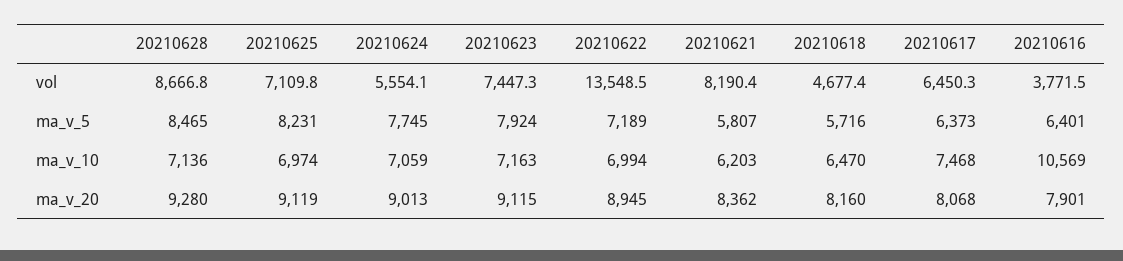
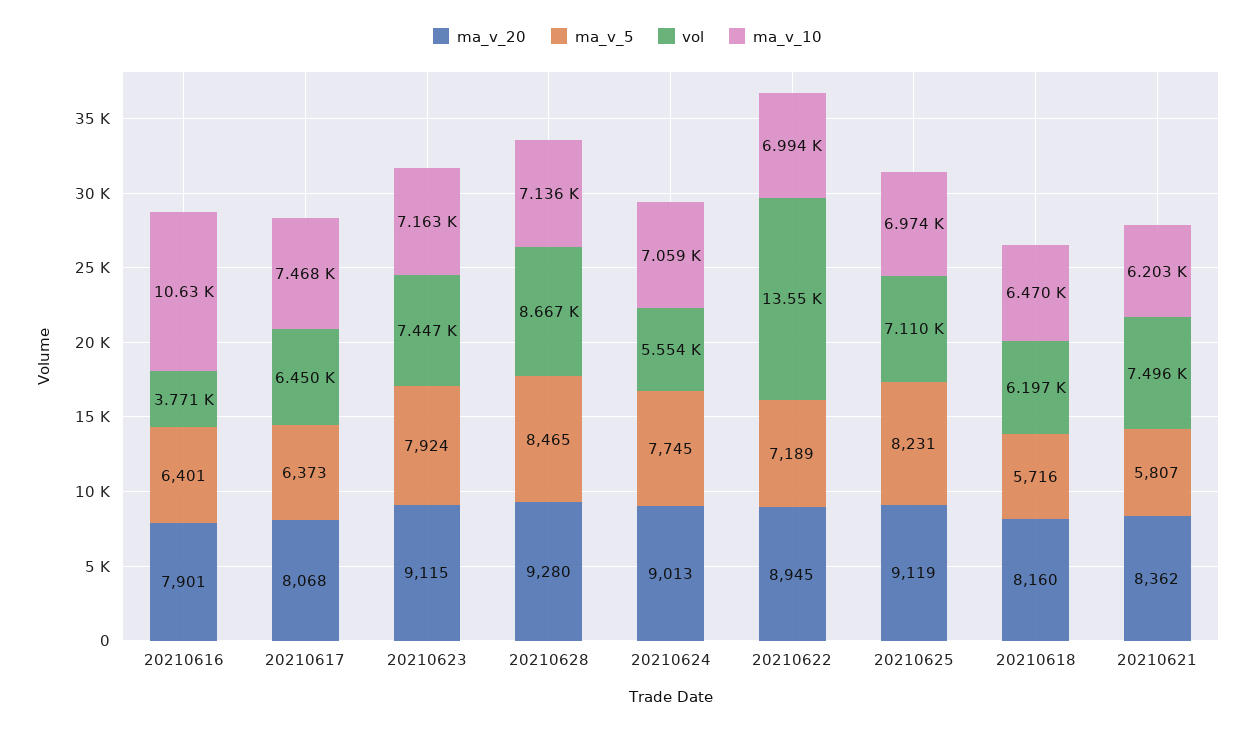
  {
    "vol": {
      "20210628": 8666.8,
      "20210625": 7109.8,
      "20210624": 5554.1,
      "20210623": 7447.3,
      "20210622": 13548.5,
-     "20210621": 8190.4,
+     "20210621": 7496,
-     "20210618": 4677.4,
+     "20210618": 6197,
      "20210617": 6450.3,
      "20210616": 3771.5
    },
    "ma_v_5": {
      "20210628": 8465,
      "20210625": 8231,
      "20210624": 7745,
      "20210623": 7924,
      "20210622": 7189,
      "20210621": 5807,
      "20210618": 5716,
      "20210617": 6373,
      "20210616": 6401
    },
    "ma_v_10": {
      "20210628": 7136,
      "20210625": 6974,
      "20210624": 7059,
      "20210623": 7163,
      "20210622": 6994,
      "20210621": 6203,
      "20210618": 6470,
      "20210617": 7468,
-     "20210616": 10569
+     "20210616": 10630
    },
    "ma_v_20": {
      "20210628": 9280,
      "20210625": 9119,
      "20210624": 9013,
      "20210623": 9115,
      "20210622": 8945,
      "20210621": 8362,
      "20210618": 8160,
      "20210617": 8068,
      "20210616": 7901
    }
  }

